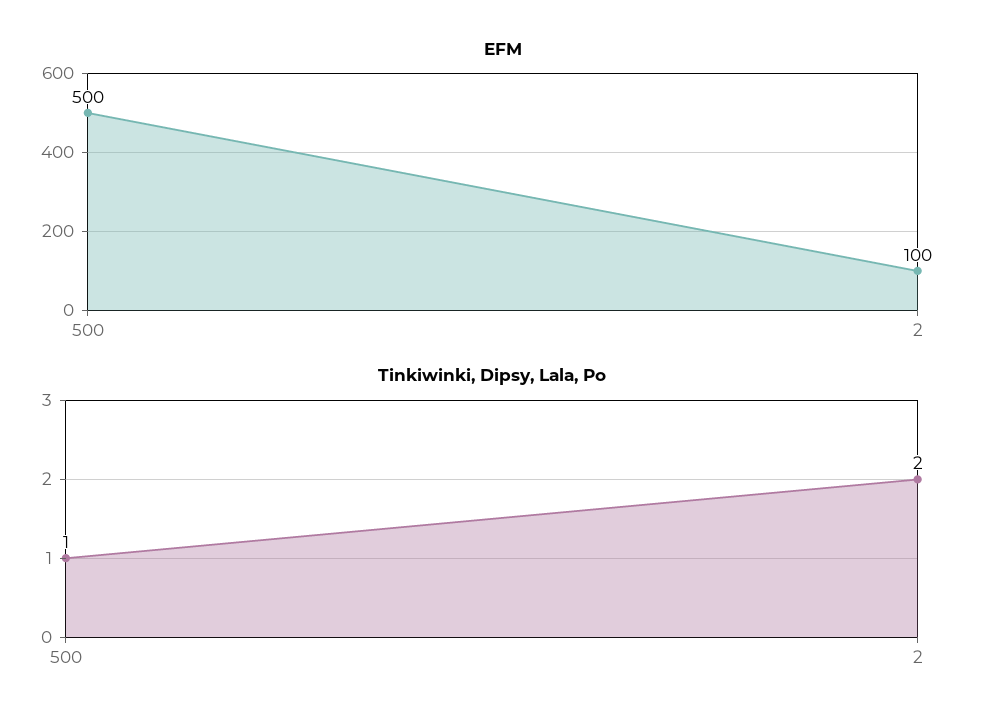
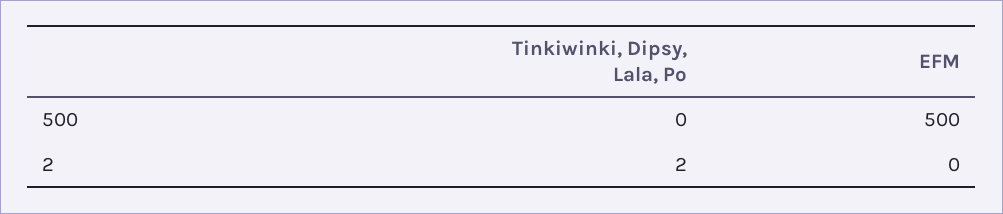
  {
    "EFM": {
      "500": 500,
-     "2": 100
+     "2": 0
    },
    "Tinkiwinki, Dipsy, Lala, Po": {
-     "500": 1,
+     "500": 0,
      "2": 2
    }
  }

